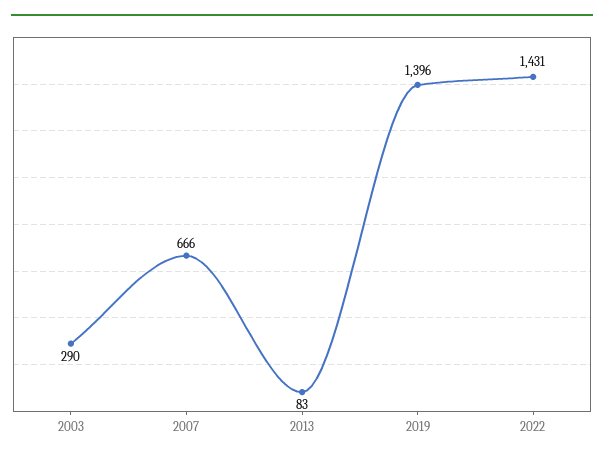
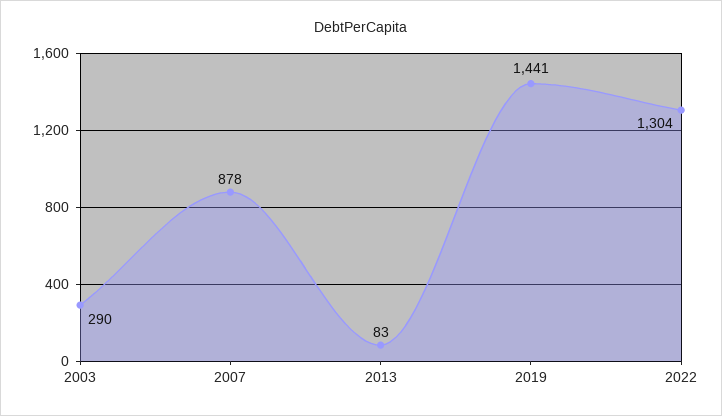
  {
    "2003": 290,
-   "2007": 666,
+   "2007": 878,
    "2013": 83,
-   "2019": 1396,
+   "2019": 1441,
-   "2022": 1431
+   "2022": 1304
  }

